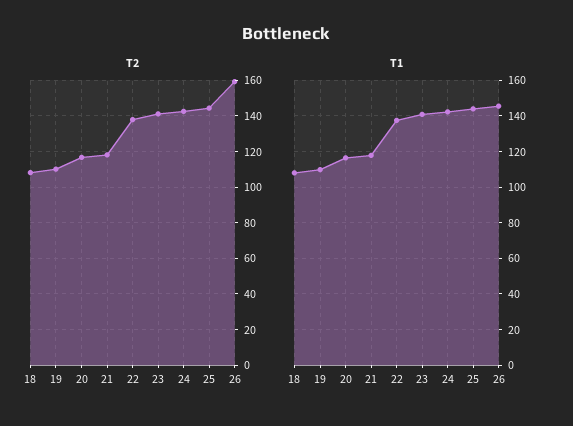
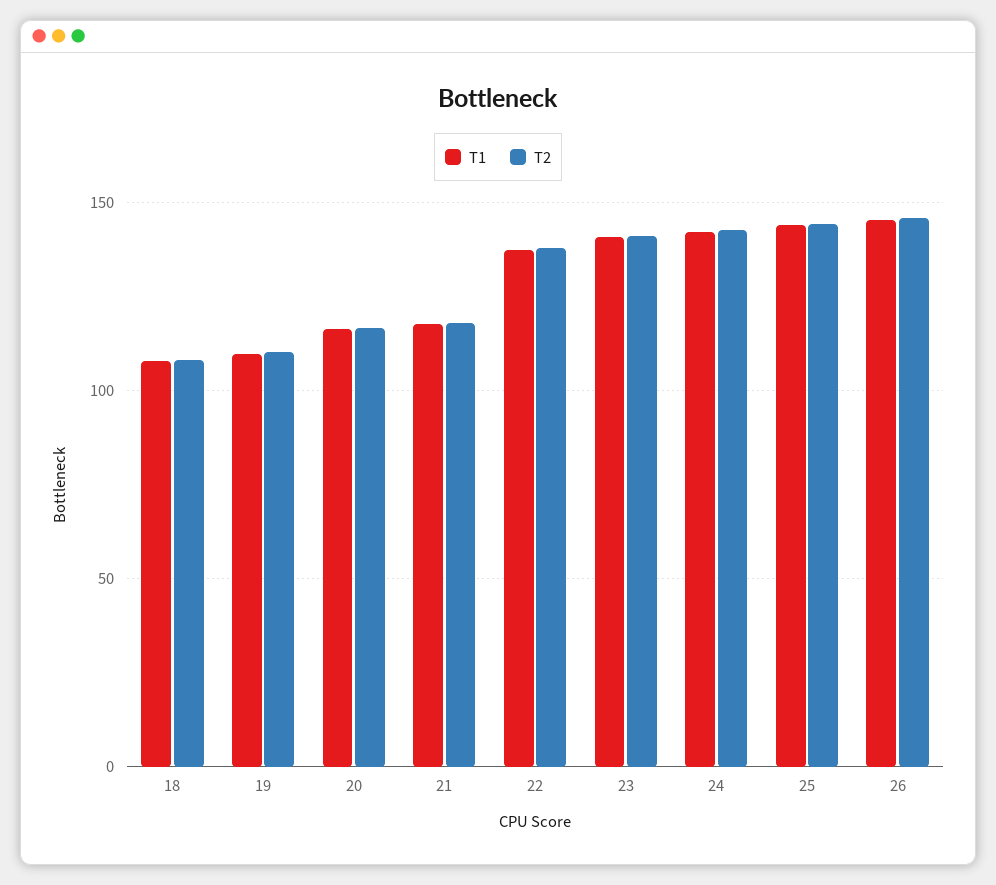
  {
    "T2": {
      "18": 110,
      "19": 110,
      "20": 115,
      "21": 120,
      "22": 140,
      "23": 140,
      "24": 145,
      "25": 145,
-     "26": 160
+     "26": 145
    },
    "T1": {
      "18": 110,
      "19": 110,
      "20": 115,
      "21": 120,
      "22": 140,
      "23": 140,
      "24": 140,
      "25": 145,
      "26": 145
    }
  }

